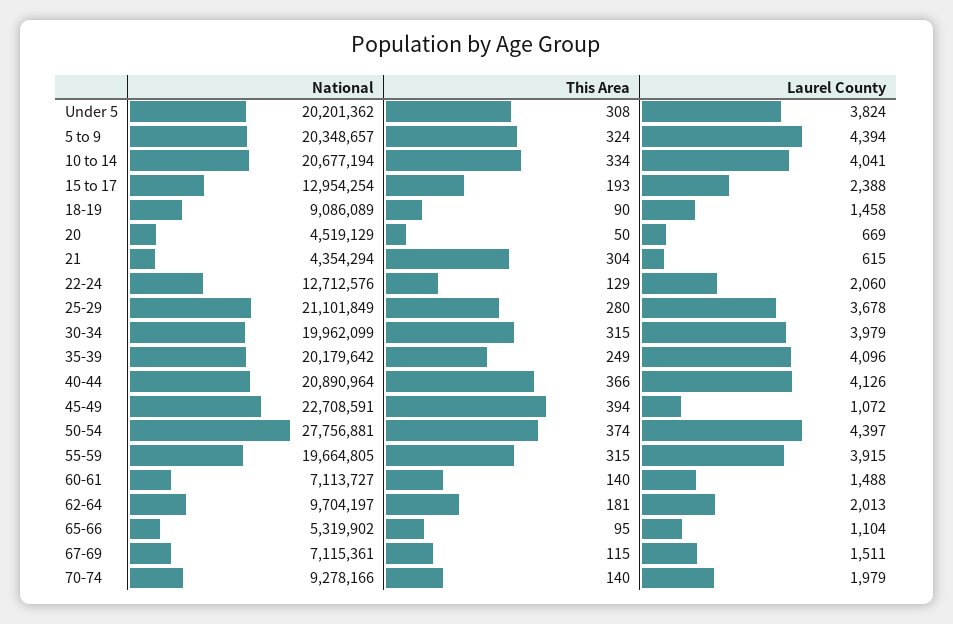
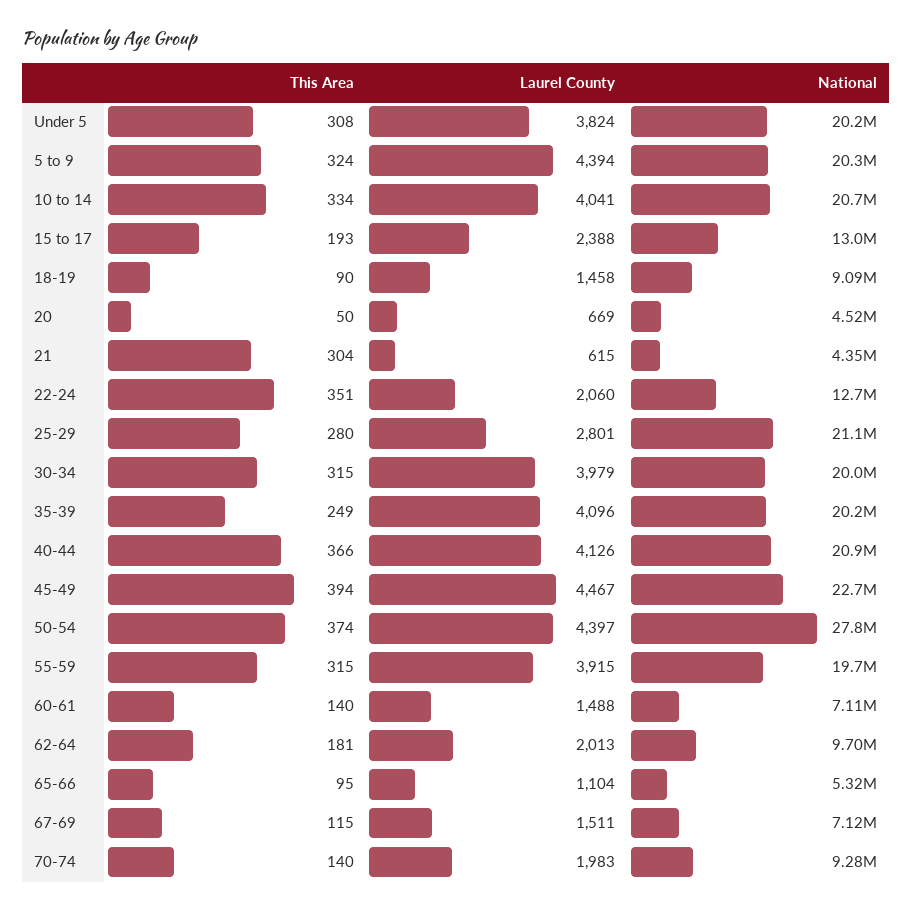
  {
    "National": {
      "Under 5": 20201362,
      "5 to 9": 20348657,
      "10 to 14": 20677194,
      "15 to 17": 12954254,
      "18-19": 9086089,
      "20": 4519129,
      "21": 4354294,
      "22-24": 12712576,
      "25-29": 21101849,
      "30-34": 19962099,
      "35-39": 20179642,
      "40-44": 20890964,
      "45-49": 22708591,
      "50-54": 27756881,
      "55-59": 19664805,
      "60-61": 7113727,
      "62-64": 9704197,
      "65-66": 5319902,
      "67-69": 7115361,
      "70-74": 9278166
    },
    "This Area": {
      "Under 5": 308,
      "5 to 9": 324,
      "10 to 14": 334,
      "15 to 17": 193,
      "18-19": 90,
      "20": 50,
      "21": 304,
-     "22-24": 129,
+     "22-24": 351,
      "25-29": 280,
      "30-34": 315,
      "35-39": 249,
      "40-44": 366,
      "45-49": 394,
      "50-54": 374,
      "55-59": 315,
      "60-61": 140,
      "62-64": 181,
      "65-66": 95,
      "67-69": 115,
      "70-74": 140
    },
    "Laurel County": {
      "Under 5": 3824,
      "5 to 9": 4394,
      "10 to 14": 4041,
      "15 to 17": 2388,
      "18-19": 1458,
      "20": 669,
      "21": 615,
      "22-24": 2060,
-     "25-29": 3678,
+     "25-29": 2801,
      "30-34": 3979,
      "35-39": 4096,
      "40-44": 4126,
-     "45-49": 1072,
+     "45-49": 4467,
      "50-54": 4397,
      "55-59": 3915,
      "60-61": 1488,
      "62-64": 2013,
      "65-66": 1104,
      "67-69": 1511,
-     "70-74": 1979
+     "70-74": 1983
    }
  }

